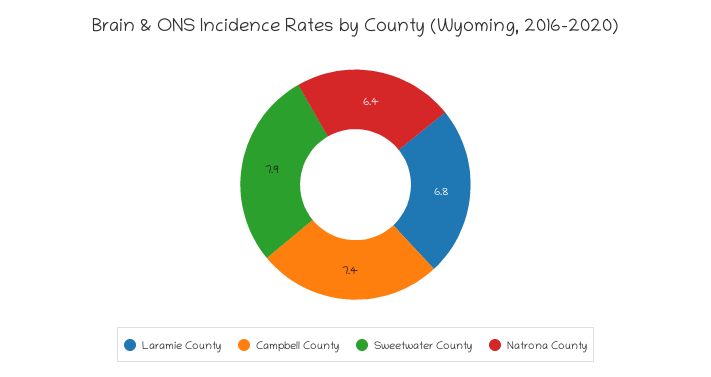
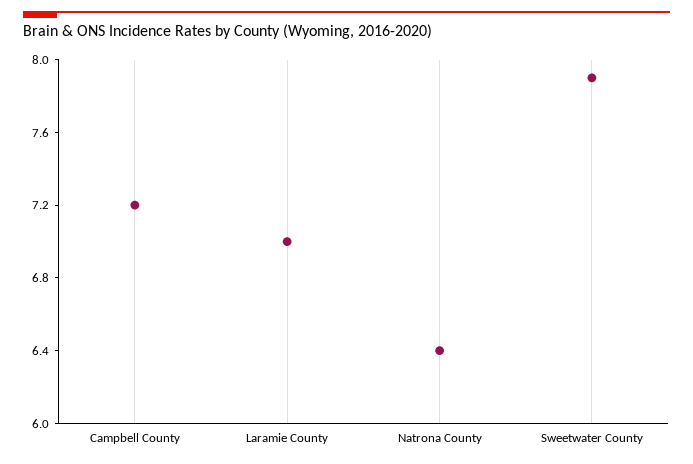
  {
-   "Laramie County": 6.8,
+   "Laramie County": 7,
-   "Campbell County": 7.4,
+   "Campbell County": 7.2,
    "Sweetwater County": 7.9,
    "Natrona County": 6.4
  }

